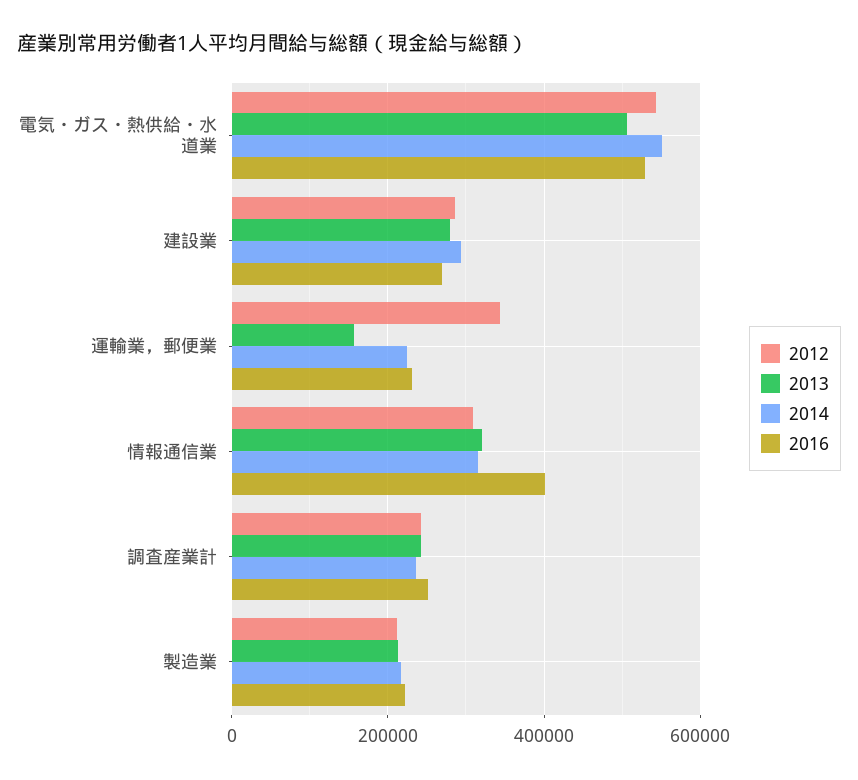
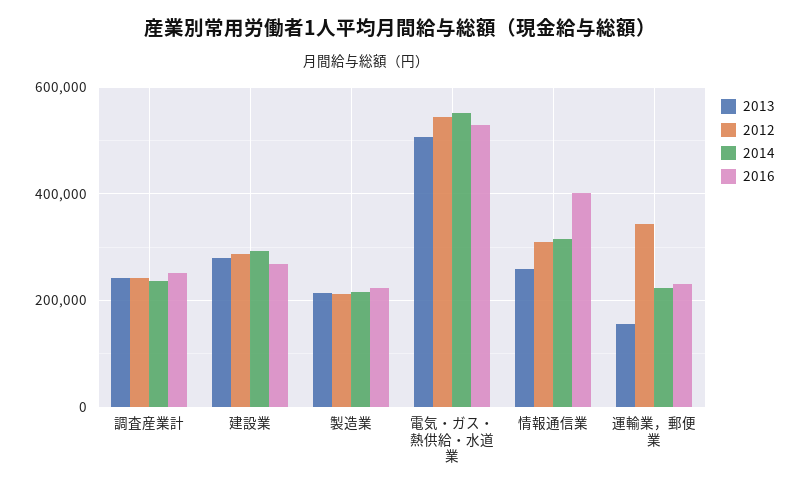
  {
    "2012": {
      "電気・ガス・熱供給・水道業": 540000,
      "建設業": 280000,
      "運輸業，郵便業": 340000,
      "情報通信業": 300000,
      "調査産業計": 240000,
      "製造業": 220000
    },
    "2013": {
      "電気・ガス・熱供給・水道業": 500000,
      "建設業": 280000,
      "運輸業，郵便業": 160000,
-     "情報通信業": 320000,
+     "情報通信業": 260000,
      "調査産業計": 240000,
      "製造業": 220000
    },
    "2014": {
      "電気・ガス・熱供給・水道業": 560000,
      "建設業": 300000,
      "運輸業，郵便業": 220000,
      "情報通信業": 320000,
      "調査産業計": 240000,
      "製造業": 220000
    },
    "2016": {
      "電気・ガス・熱供給・水道業": 520000,
      "建設業": 260000,
      "運輸業，郵便業": 240000,
      "情報通信業": 400000,
      "調査産業計": 260000,
      "製造業": 220000
    }
  }

